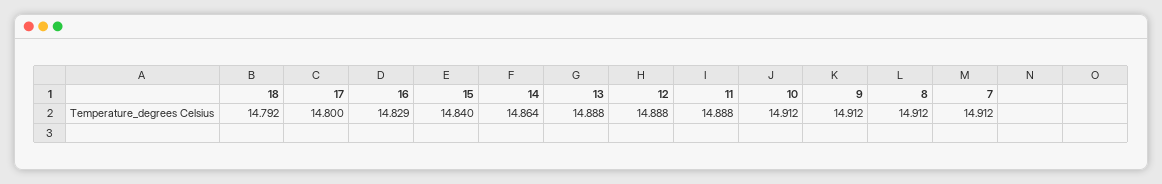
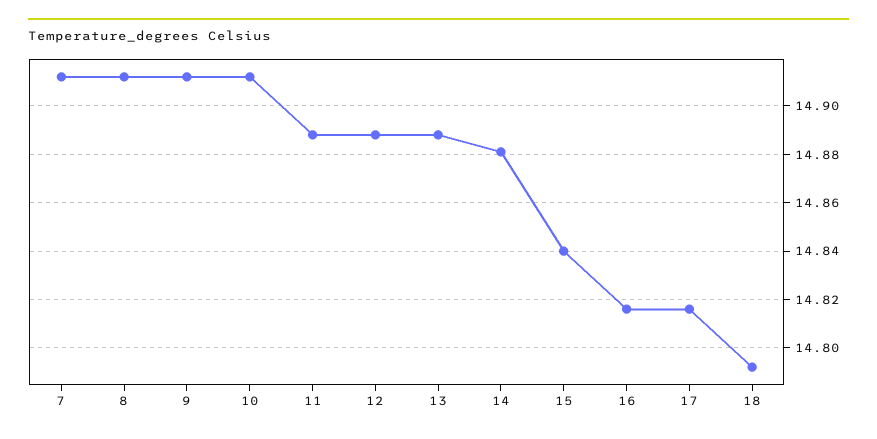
  {
    "18": 14.792,
-   "17": 14.8,
+   "17": 14.815,
-   "16": 14.829,
+   "16": 14.815,
    "15": 14.84,
-   "14": 14.864,
+   "14": 14.88,
    "13": 14.888,
    "12": 14.888,
    "11": 14.888,
    "10": 14.912,
    "9": 14.912,
    "8": 14.912,
    "7": 14.912
  }

